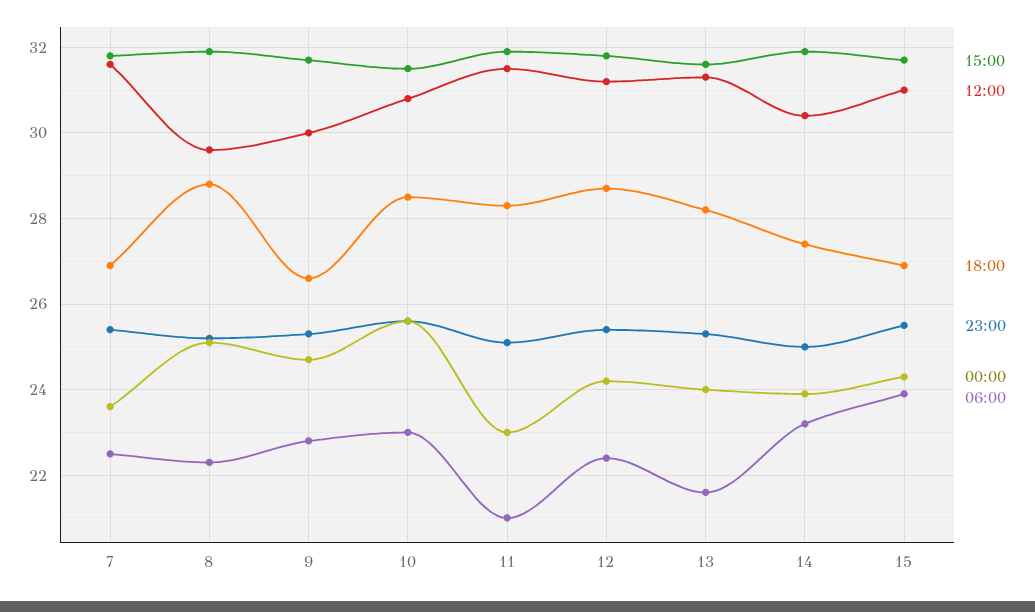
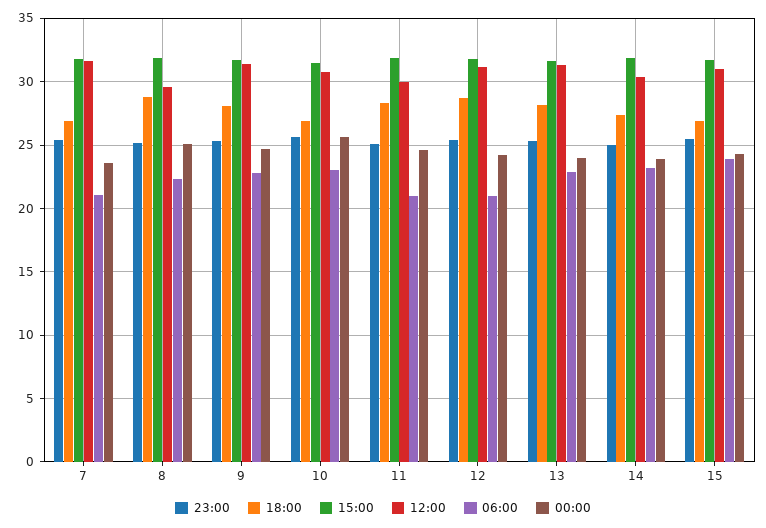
  {
    "15:00": {
      "7": 32,
      "8": 32,
      "9": 31.5,
      "10": 31.5,
      "11": 32,
      "12": 32,
      "13": 31.5,
      "14": 32,
      "15": 31.5
    },
    "12:00": {
      "7": 31.5,
      "8": 29.5,
-     "9": 30,
+     "9": 31.5,
      "10": 31,
-     "11": 31.5,
+     "11": 30,
      "12": 31,
      "13": 31.5,
      "14": 30.5,
      "15": 31
    },
    "18:00": {
      "7": 27,
      "8": 29,
-     "9": 26.5,
+     "9": 28,
-     "10": 28.5,
+     "10": 27,
      "11": 28.5,
      "12": 28.5,
      "13": 28,
      "14": 27.5,
      "15": 27
    },
    "23:00": {
      "7": 25.5,
      "8": 25,
      "9": 25.5,
      "10": 25.5,
      "11": 25,
      "12": 25.5,
      "13": 25.5,
      "14": 25,
      "15": 25.5
    },
    "00:00": {
      "7": 23.5,
      "8": 25,
      "9": 24.5,
      "10": 25.5,
-     "11": 23,
+     "11": 24.5,
      "12": 24,
      "13": 24,
      "14": 24,
      "15": 24.5
    },
    "06:00": {
-     "7": 22.5,
+     "7": 21,
      "8": 22.5,
      "9": 23,
      "10": 23,
      "11": 21,
-     "12": 22.5,
+     "12": 21,
-     "13": 21.5,
+     "13": 23,
      "14": 23,
      "15": 24
    }
  }

